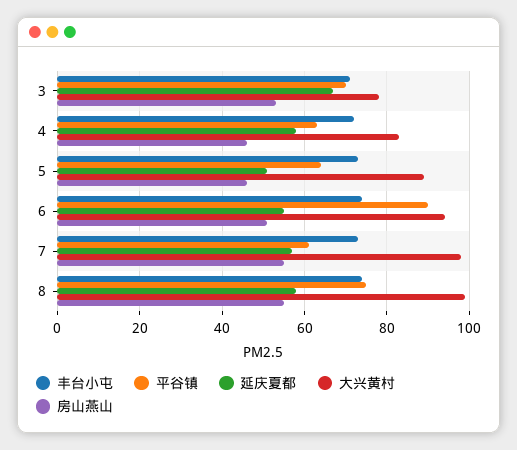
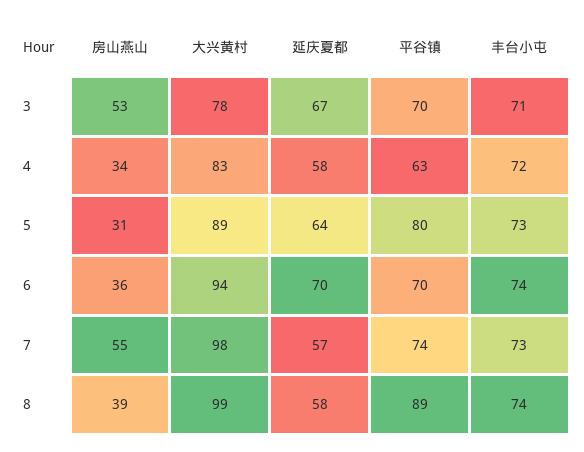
  {
    "丰台小屯": {
      "3": 71,
      "4": 72,
      "5": 73,
      "6": 74,
      "7": 73,
      "8": 74
    },
    "平谷镇": {
      "3": 70,
      "4": 63,
-     "5": 65,
+     "5": 80,
-     "6": 90,
+     "6": 70,
-     "7": 60,
+     "7": 74,
-     "8": 75
+     "8": 89
    },
    "延庆夏都": {
      "3": 67,
      "4": 58,
-     "5": 50,
+     "5": 64,
-     "6": 55,
+     "6": 70,
      "7": 57,
      "8": 58
    },
    "大兴黄村": {
      "3": 78,
      "4": 83,
      "5": 89,
      "6": 94,
      "7": 98,
      "8": 99
    },
    "房山燕山": {
      "3": 53,
-     "4": 45,
+     "4": 34,
-     "5": 45,
+     "5": 31,
-     "6": 50,
+     "6": 36,
      "7": 55,
-     "8": 55
+     "8": 39
    }
  }

